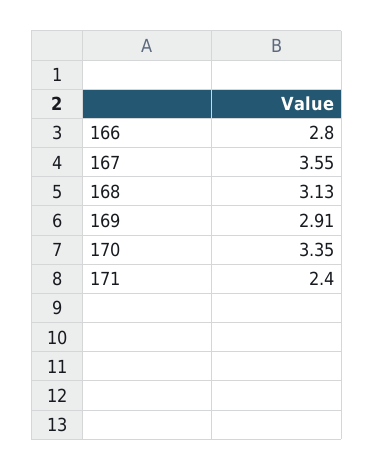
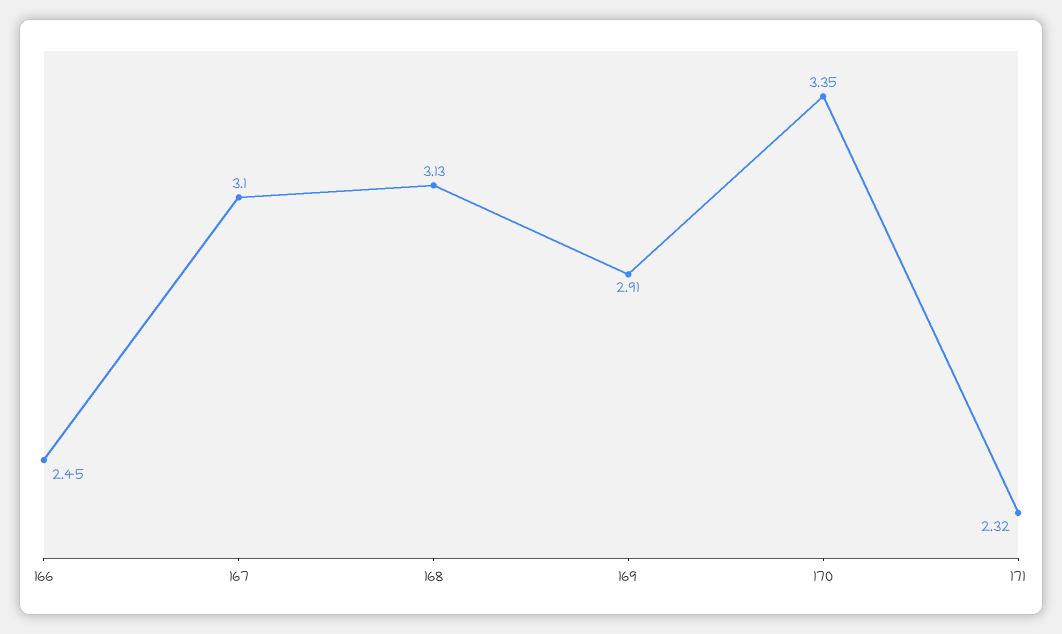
  {
-   "166": 2.8,
+   "166": 2.45,
-   "167": 3.55,
+   "167": 3.1,
    "168": 3.13,
    "169": 2.91,
    "170": 3.35,
-   "171": 2.4
+   "171": 2.32
  }

